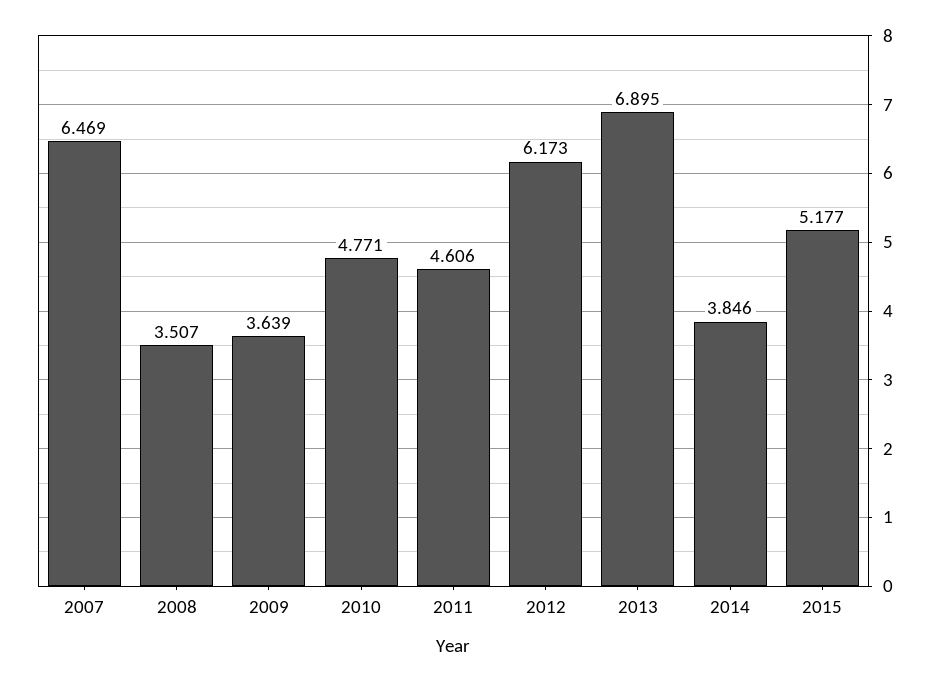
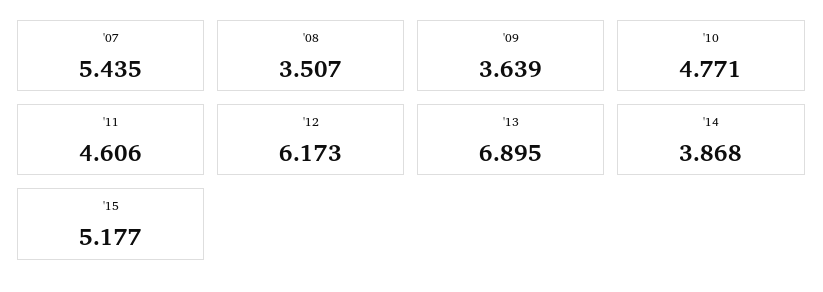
  {
-   "2007": 6.469,
+   "2007": 5.435,
    "2008": 3.507,
    "2009": 3.639,
    "2010": 4.771,
    "2011": 4.606,
    "2012": 6.173,
    "2013": 6.895,
-   "2014": 3.846,
+   "2014": 3.868,
    "2015": 5.177
  }

